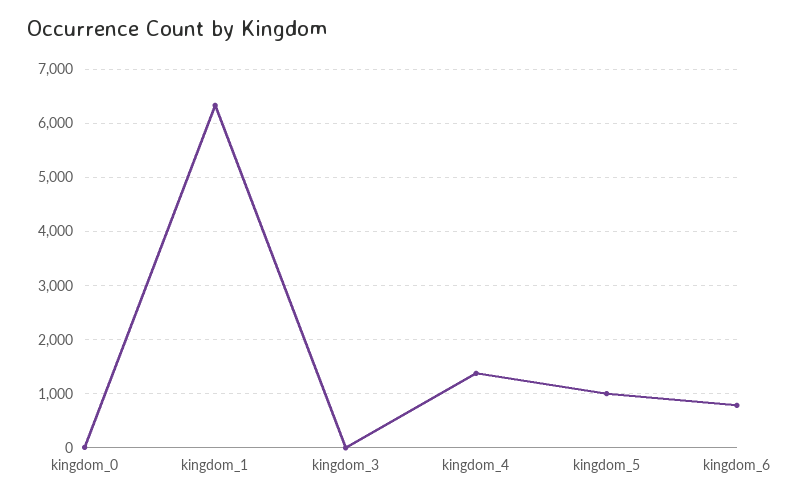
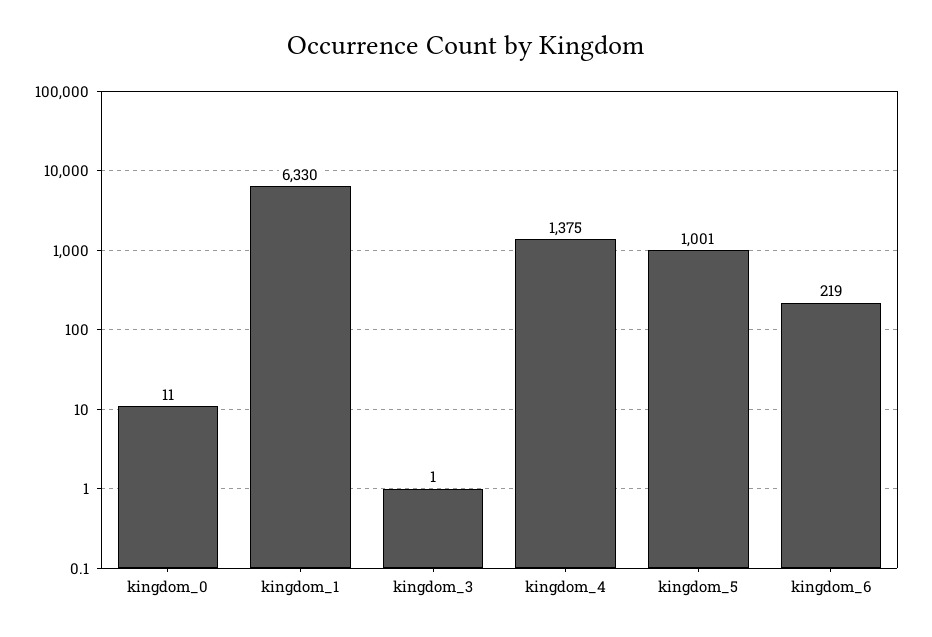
  {
    "kingdom_0": 11,
    "kingdom_1": 6330,
    "kingdom_3": 1,
    "kingdom_4": 1375,
    "kingdom_5": 1001,
-   "kingdom_6": 800
+   "kingdom_6": 219
  }

